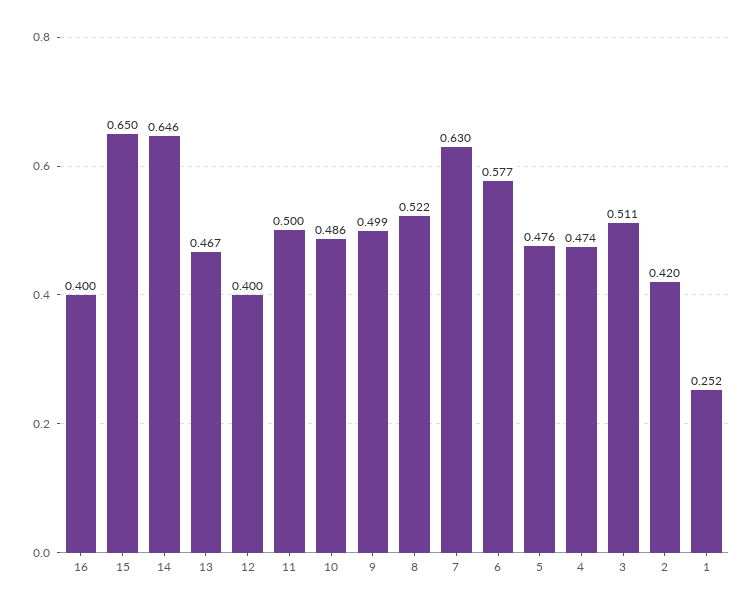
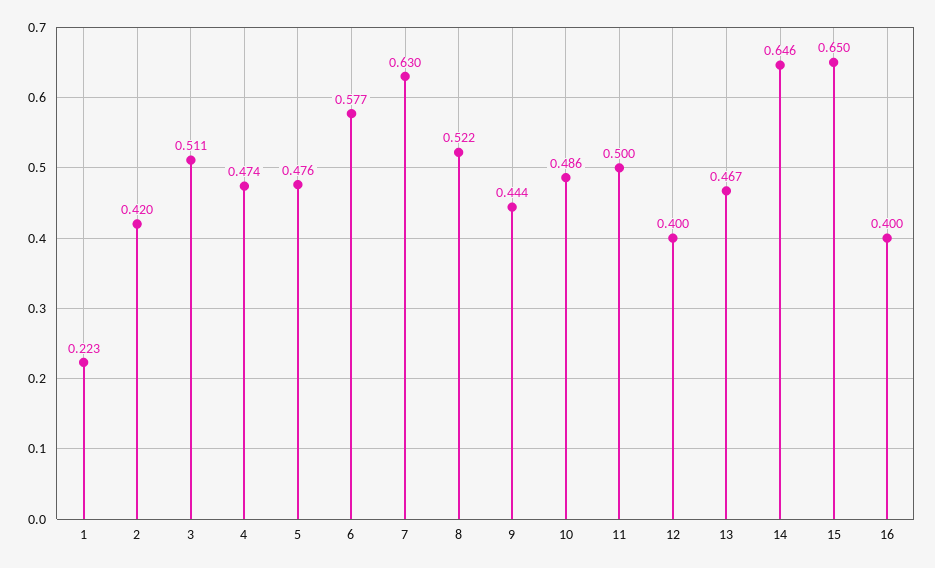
  {
    "16": 0.4,
    "15": 0.65,
    "14": 0.646,
    "13": 0.467,
    "12": 0.4,
    "11": 0.5,
    "10": 0.486,
-   "9": 0.499,
+   "9": 0.444,
    "8": 0.522,
    "7": 0.63,
    "6": 0.577,
    "5": 0.476,
    "4": 0.474,
    "3": 0.511,
    "2": 0.42,
-   "1": 0.252
+   "1": 0.223
  }

